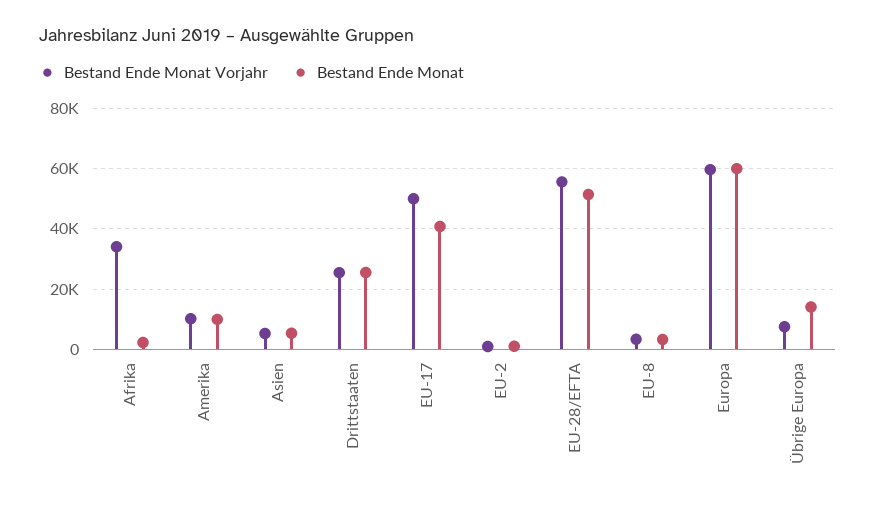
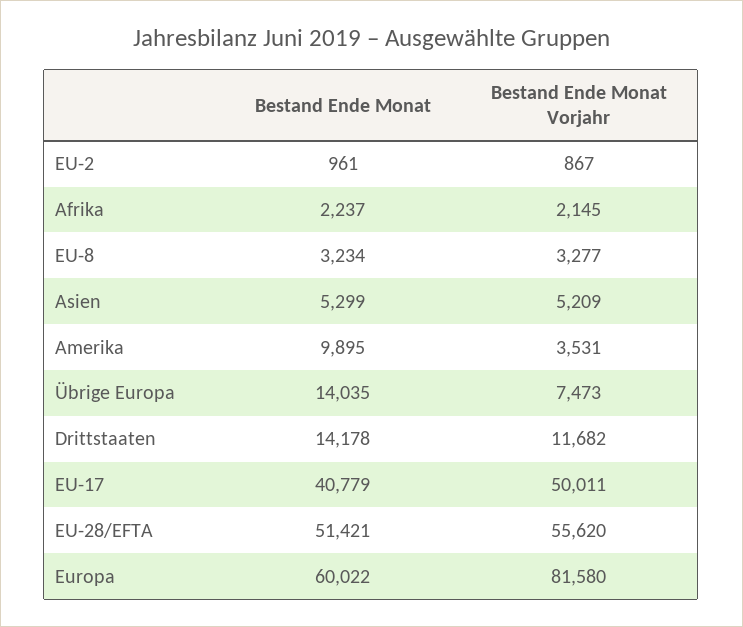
  {
    "Bestand Ende Monat Vorjahr": {
-     "Afrika": 34000,
+     "Afrika": 2145,
-     "Amerika": 10000,
+     "Amerika": 3531,
      "Asien": 5209,
-     "Drittstaaten": 26000,
+     "Drittstaaten": 11682,
      "EU-17": 50011,
      "EU-2": 867,
      "EU-28/EFTA": 55620,
      "EU-8": 3277,
-     "Europa": 60000,
+     "Europa": 81580,
      "Übrige Europa": 7473
    },
    "Bestand Ende Monat": {
      "Afrika": 2237,
      "Amerika": 9895,
      "Asien": 5299,
-     "Drittstaaten": 26000,
+     "Drittstaaten": 14178,
      "EU-17": 40779,
      "EU-2": 961,
      "EU-28/EFTA": 51421,
      "EU-8": 3234,
      "Europa": 60022,
      "Übrige Europa": 14035
    }
  }

